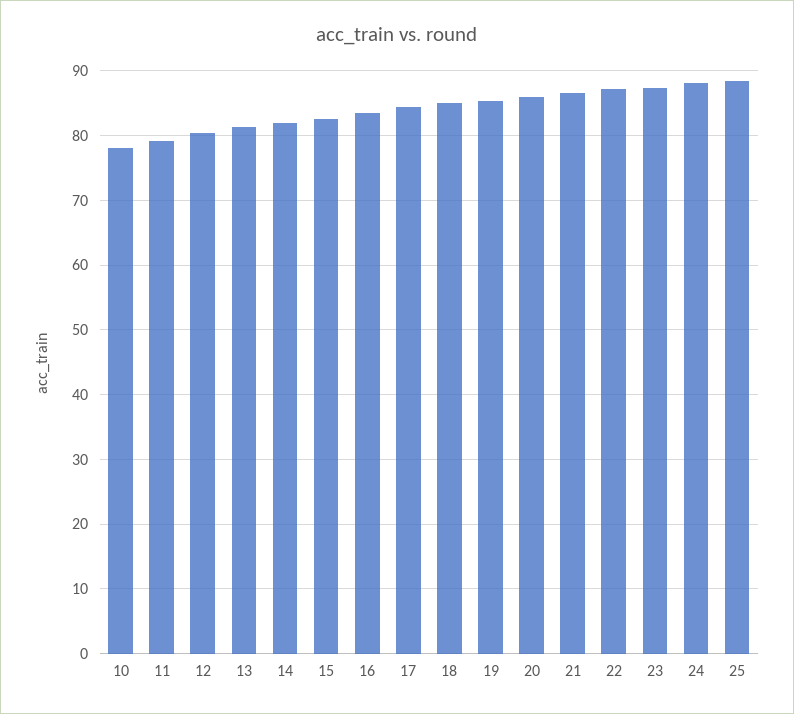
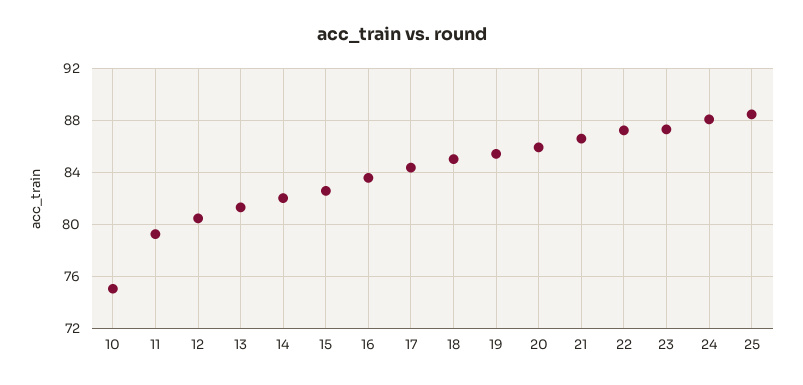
  {
-   "10": 78,
+   "10": 75,
    "11": 79,
    "12": 80.5,
    "13": 81.5,
    "14": 82,
    "15": 82.5,
    "16": 83.5,
    "17": 84.5,
    "18": 85,
    "19": 85.5,
    "20": 86,
    "21": 86.5,
    "22": 87,
    "23": 87.5,
    "24": 88,
    "25": 88.5
  }

